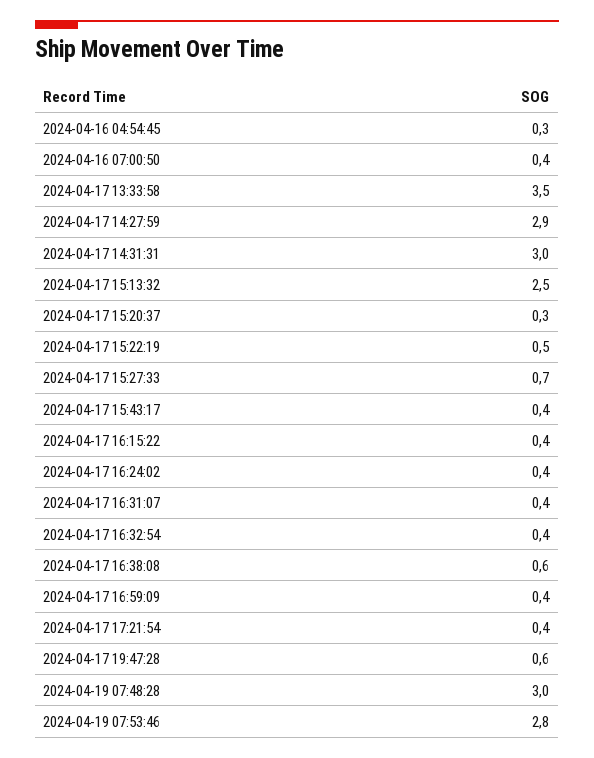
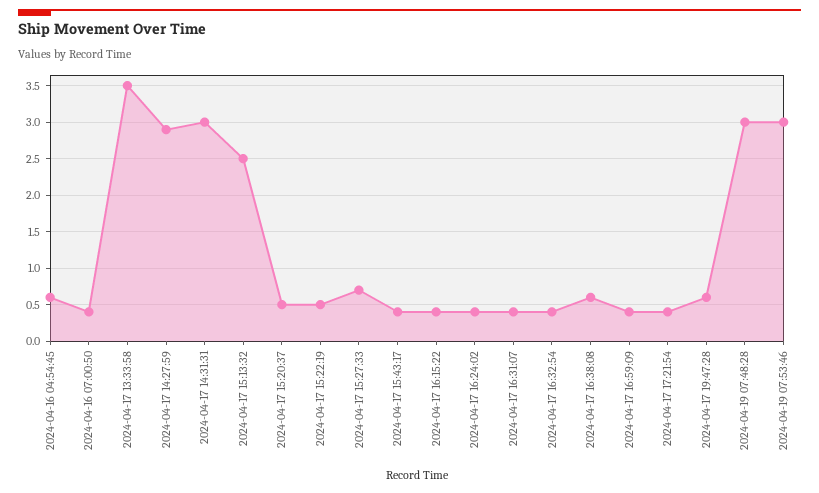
  {
-   "2024-04-16 04:54:45": 0.3,
+   "2024-04-16 04:54:45": 0.6,
    "2024-04-16 07:00:50": 0.4,
    "2024-04-17 13:33:58": 3.5,
    "2024-04-17 14:27:59": 2.9,
    "2024-04-17 14:31:31": 3,
    "2024-04-17 15:13:32": 2.5,
-   "2024-04-17 15:20:37": 0.3,
+   "2024-04-17 15:20:37": 0.5,
    "2024-04-17 15:22:19": 0.5,
    "2024-04-17 15:27:33": 0.7,
    "2024-04-17 15:43:17": 0.4,
    "2024-04-17 16:15:22": 0.4,
    "2024-04-17 16:24:02": 0.4,
    "2024-04-17 16:31:07": 0.4,
    "2024-04-17 16:32:54": 0.4,
    "2024-04-17 16:38:08": 0.6,
    "2024-04-17 16:59:09": 0.4,
    "2024-04-17 17:21:54": 0.4,
    "2024-04-17 19:47:28": 0.6,
    "2024-04-19 07:48:28": 3,
-   "2024-04-19 07:53:46": 2.8
+   "2024-04-19 07:53:46": 3
  }

